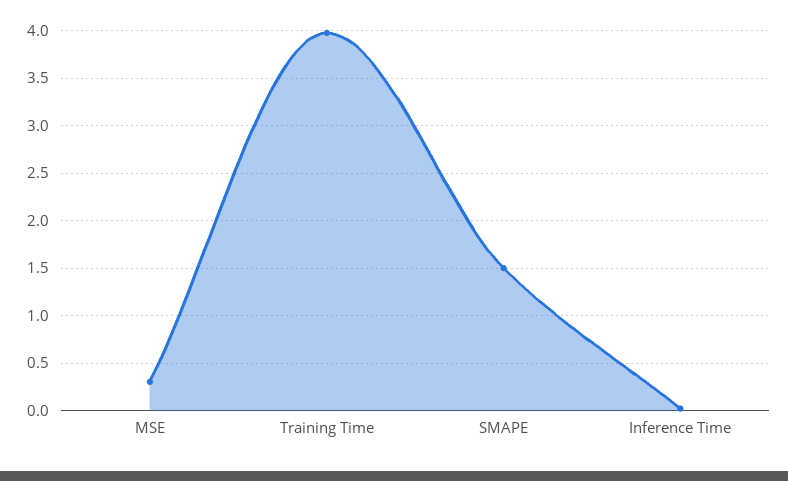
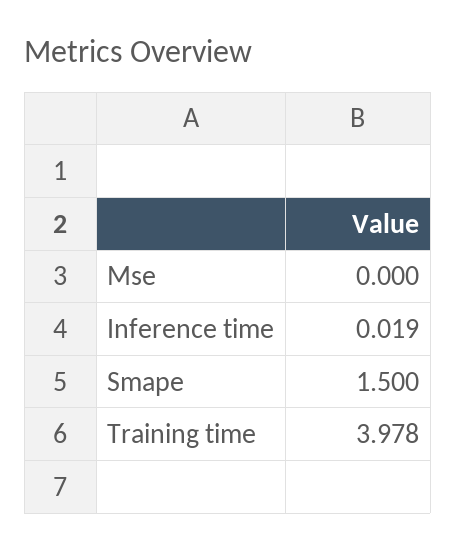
  {
-   "MSE": 0.3,
+   "MSE": 0,
    "Training Time": 3.978,
    "SMAPE": 1.5,
    "Inference Time": 0.019
  }

